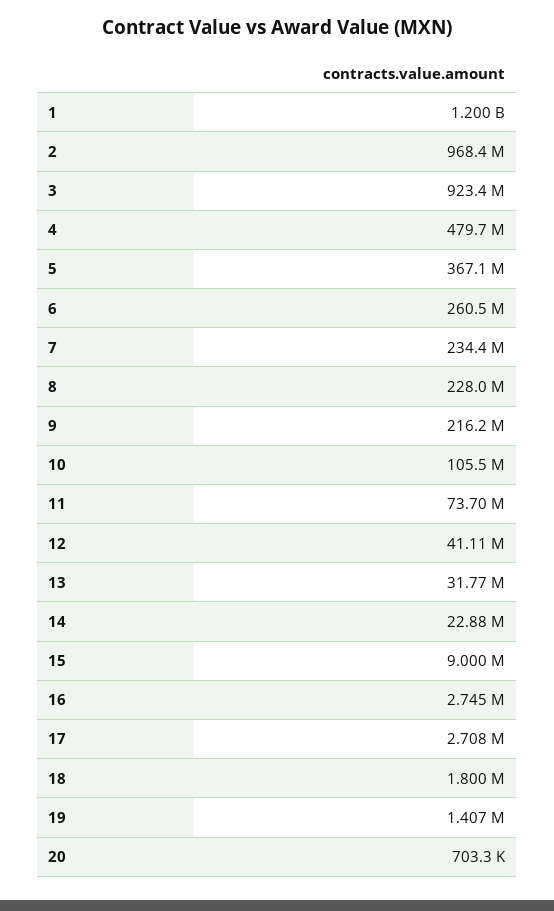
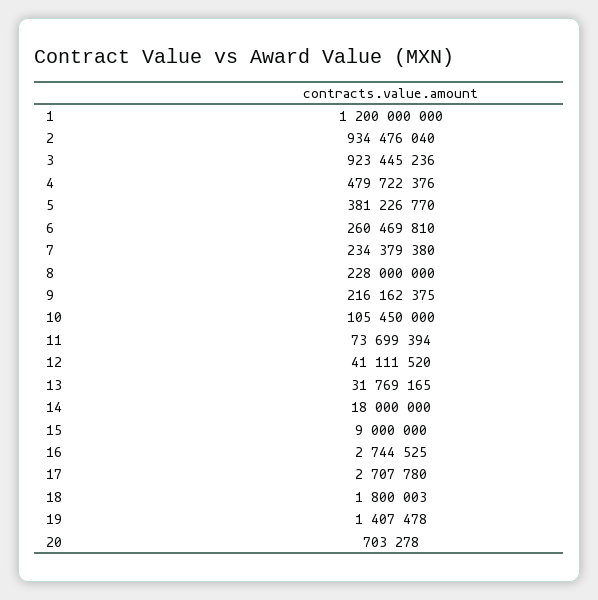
  {
    "1": 1200000000,
-   "2": 968400000,
+   "2": 934476040,
    "3": 923445236,
    "4": 479722376,
-   "5": 367100000,
+   "5": 381226770,
    "6": 260469810,
    "7": 234379380,
    "8": 228000000,
    "9": 216162375,
    "10": 105450000,
    "11": 73699394,
    "12": 41111520,
    "13": 31769165,
-   "14": 22880000,
+   "14": 18000000,
    "15": 9000000,
    "16": 2744525,
    "17": 2707780,
    "18": 1800003,
    "19": 1407478,
    "20": 703278
  }

